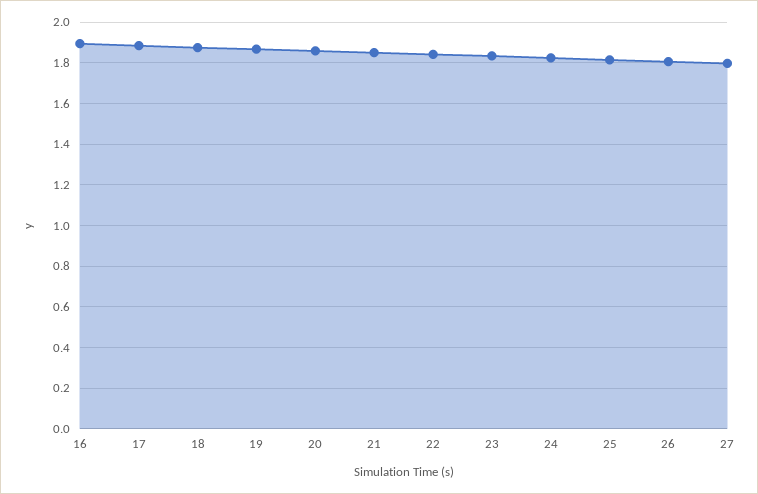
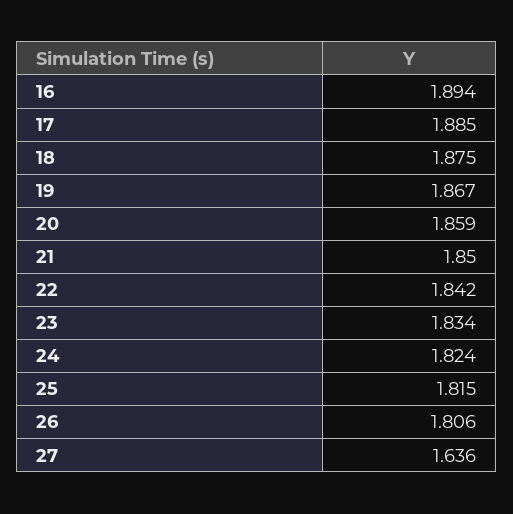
  {
    "16": 1.894,
    "17": 1.885,
    "18": 1.875,
    "19": 1.867,
    "20": 1.859,
    "21": 1.85,
    "22": 1.842,
    "23": 1.834,
    "24": 1.824,
    "25": 1.815,
    "26": 1.806,
-   "27": 1.8
+   "27": 1.636
  }

